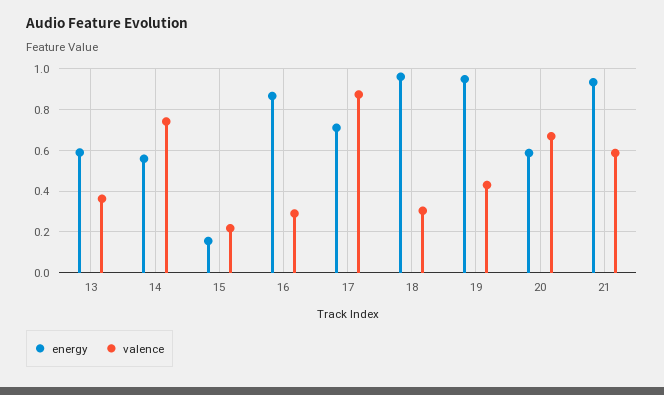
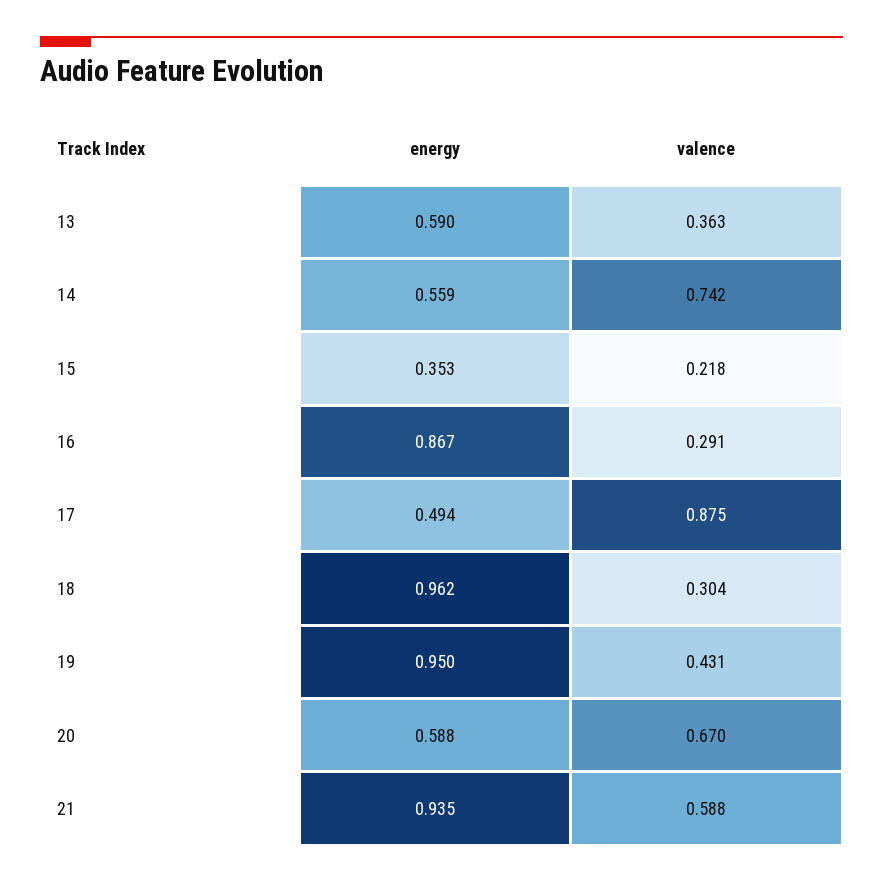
  {
    "energy": {
      "13": 0.59,
      "14": 0.559,
-     "15": 0.15,
+     "15": 0.353,
      "16": 0.867,
-     "17": 0.7,
+     "17": 0.494,
      "18": 0.962,
      "19": 0.95,
      "20": 0.588,
      "21": 0.935
    },
    "valence": {
      "13": 0.363,
      "14": 0.742,
      "15": 0.218,
      "16": 0.291,
      "17": 0.875,
      "18": 0.304,
      "19": 0.431,
      "20": 0.67,
      "21": 0.588
    }
  }

